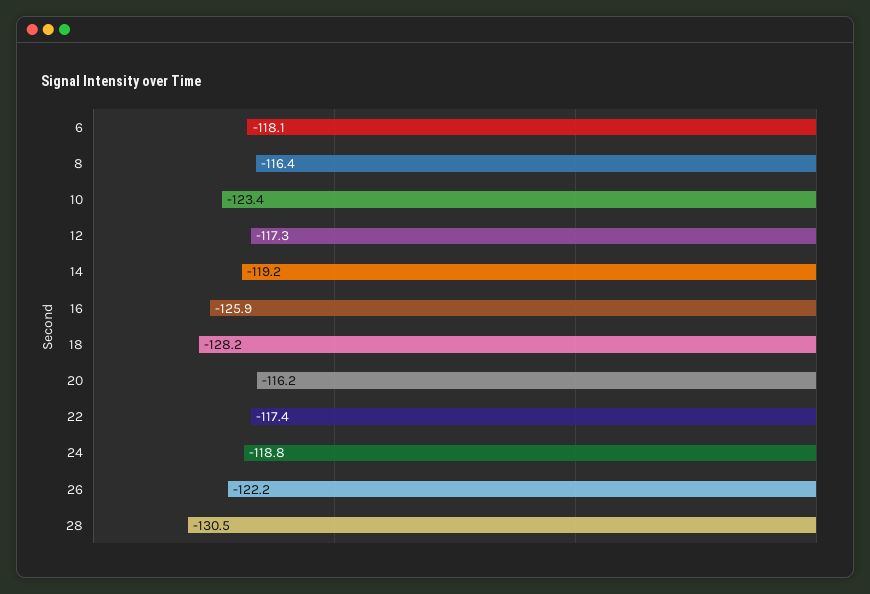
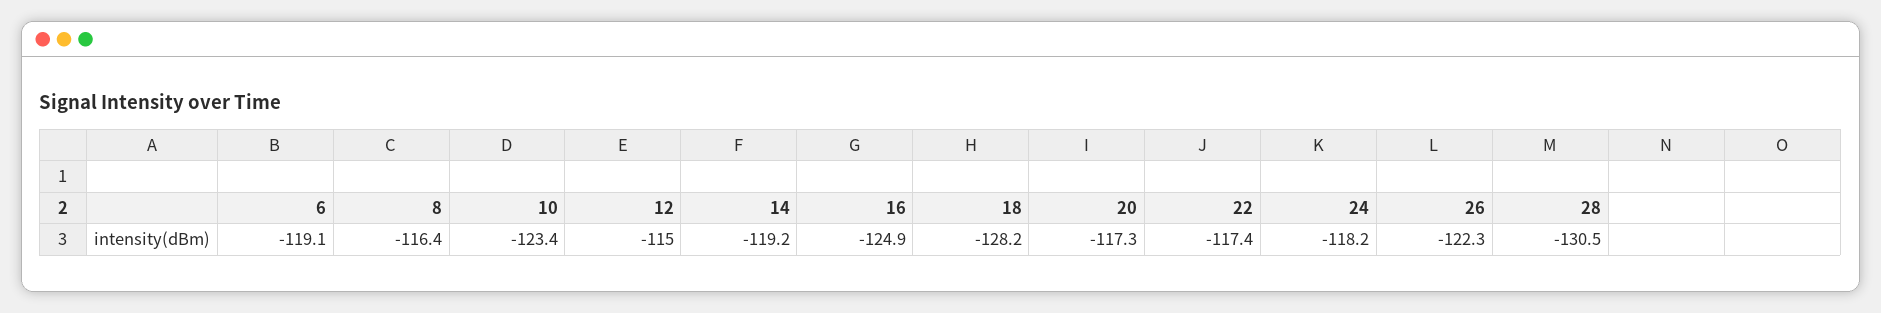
  {
-   "6": -118.1,
+   "6": -119.1,
    "8": -116.4,
    "10": -123.4,
-   "12": -117.3,
+   "12": -115,
    "14": -119.2,
-   "16": -125.9,
+   "16": -124.9,
    "18": -128.2,
-   "20": -116.2,
+   "20": -117.3,
    "22": -117.4,
-   "24": -118.8,
+   "24": -118.2,
-   "26": -122.2,
+   "26": -122.3,
    "28": -130.5
  }

